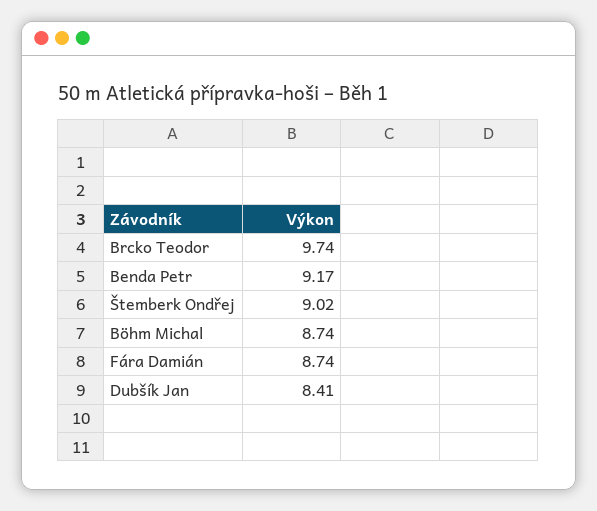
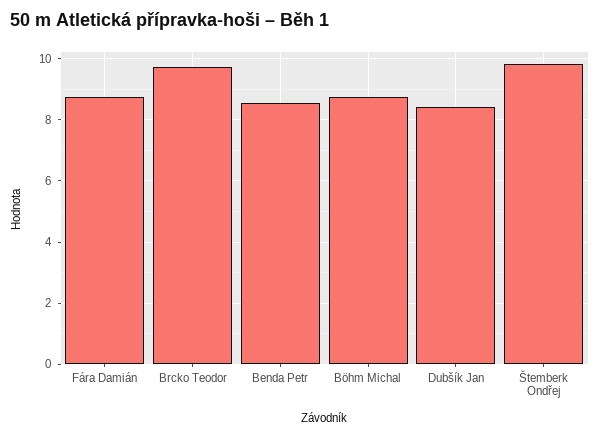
  {
    "Brcko Teodor": 9.74,
-   "Benda Petr": 9.17,
+   "Benda Petr": 8.6,
-   "Štemberk Ondřej": 9.02,
+   "Štemberk Ondřej": 9.8,
    "Böhm Michal": 8.74,
    "Fára Damián": 8.74,
    "Dubšík Jan": 8.41
  }

